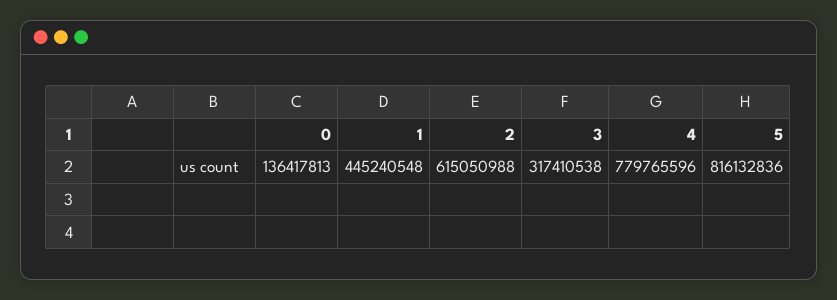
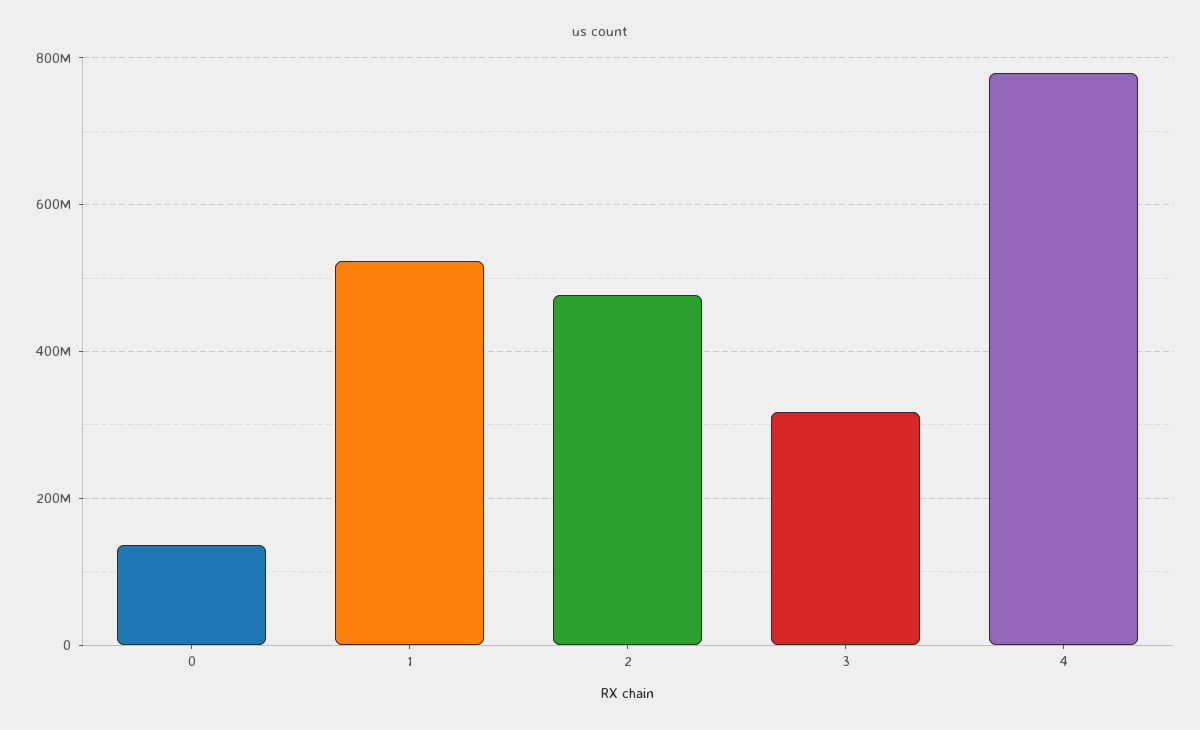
  {
    "0": 136417813,
-   "1": 445240548,
+   "1": 520000000,
-   "2": 615050988,
+   "2": 480000000,
    "3": 317410538,
-   "4": 779765596,
+   "4": 779765596
-   "5": 816132836
  }

